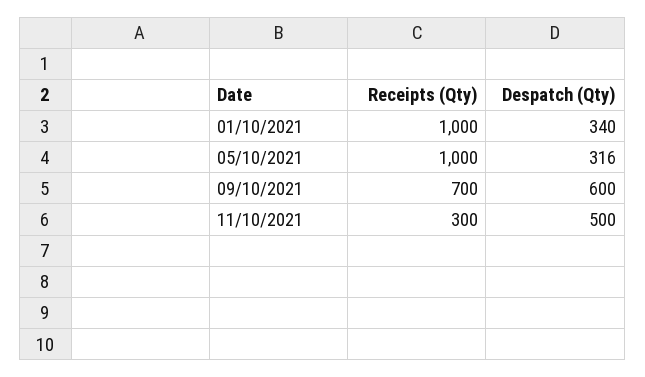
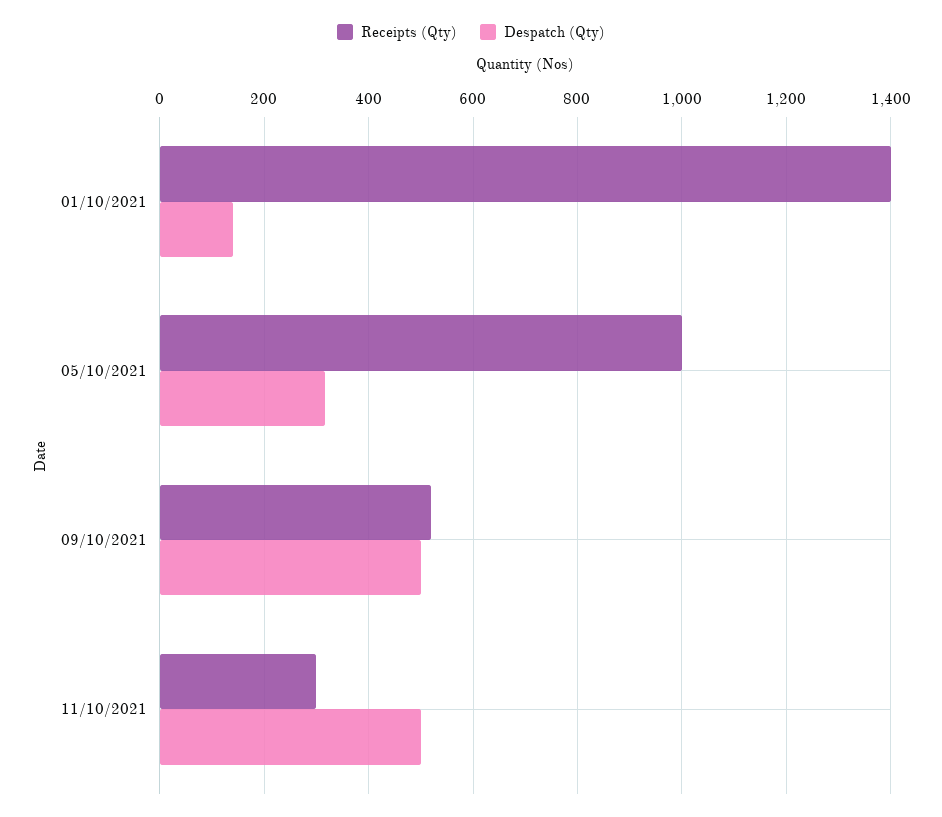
  {
    "Receipts (Qty)": {
-     "01/10/2021": 1000,
+     "01/10/2021": 1400,
      "05/10/2021": 1000,
-     "09/10/2021": 700,
+     "09/10/2021": 520,
      "11/10/2021": 300
    },
    "Despatch (Qty)": {
-     "01/10/2021": 340,
+     "01/10/2021": 140,
      "05/10/2021": 316,
-     "09/10/2021": 600,
+     "09/10/2021": 500,
      "11/10/2021": 500
    }
  }

